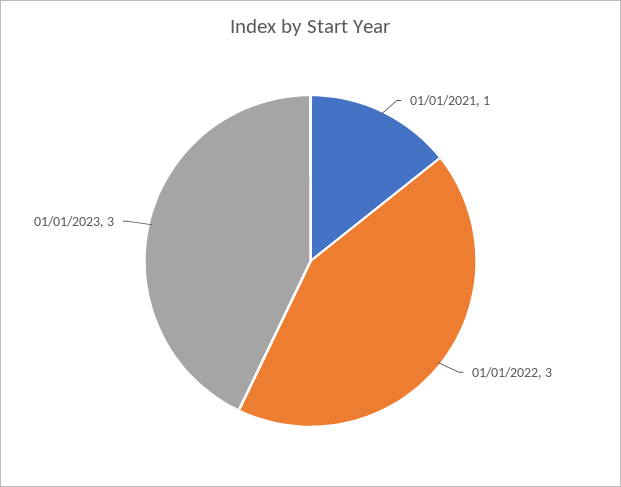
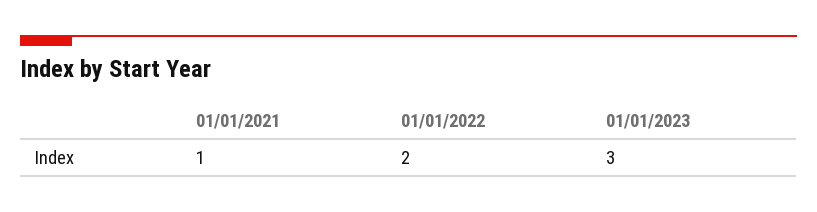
  {
    "01/01/2021": 1,
-   "01/01/2022": 3,
+   "01/01/2022": 2,
    "01/01/2023": 3
  }

